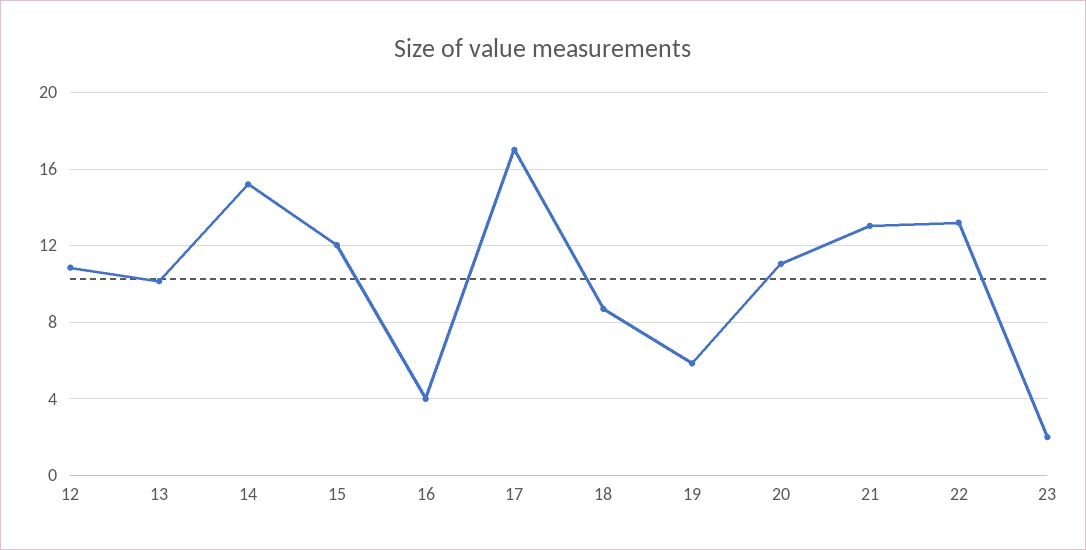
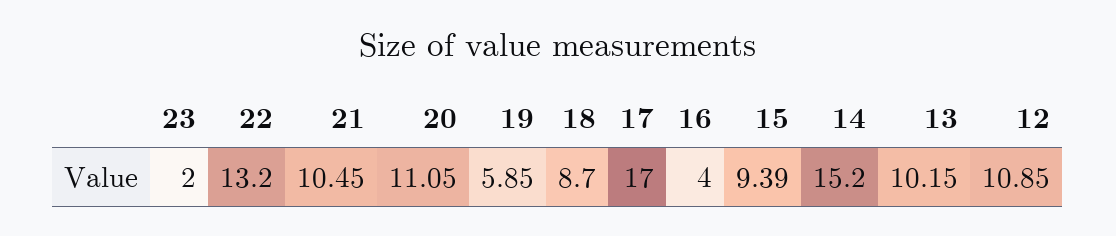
  {
    "12": 10.85,
    "13": 10.15,
    "14": 15.2,
-   "15": 12,
+   "15": 9.39,
    "16": 4,
    "17": 17,
    "18": 8.7,
    "19": 5.85,
    "20": 11.05,
-   "21": 13,
+   "21": 10.45,
    "22": 13.2,
    "23": 2
  }

